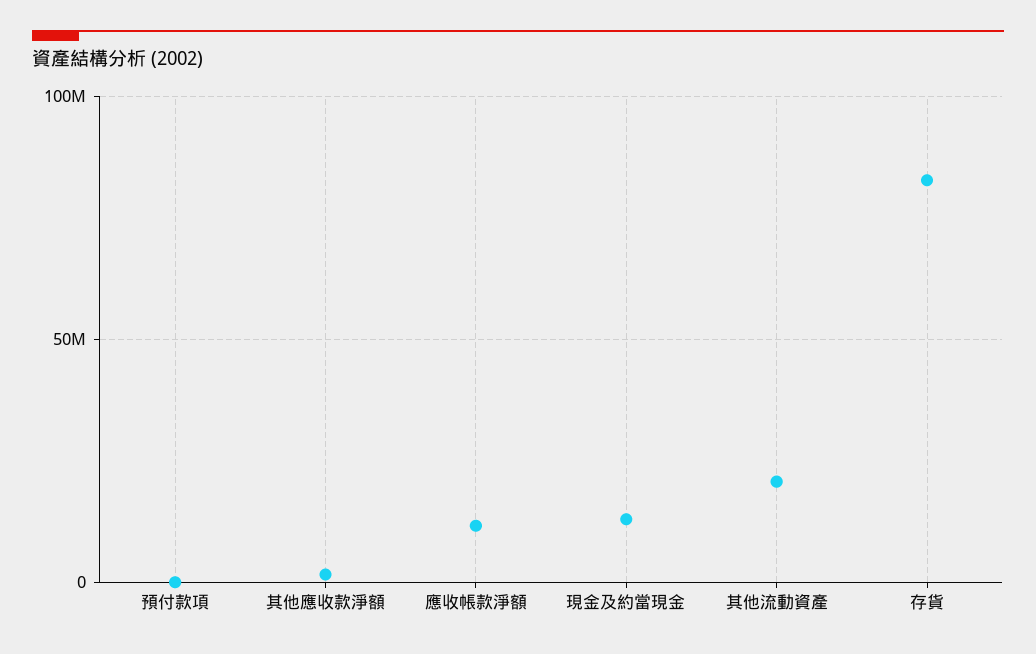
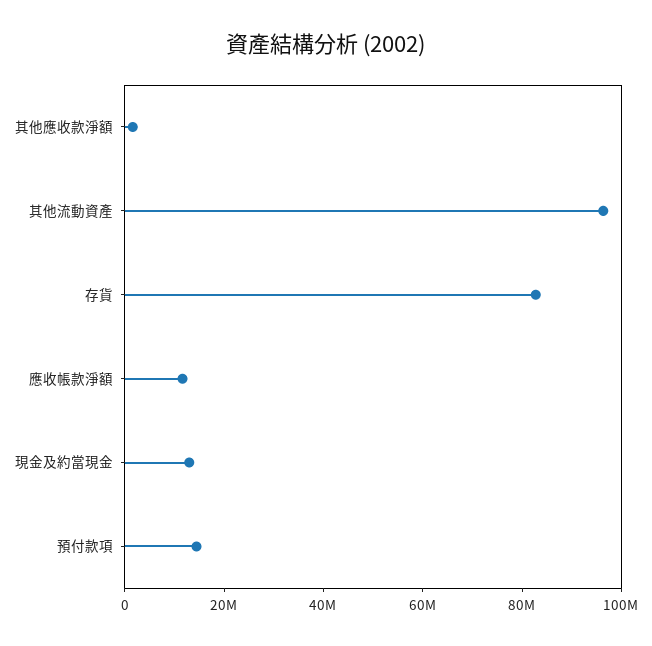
  {
-   "預付款項": 0,
+   "預付款項": 15000000,
    "其他應收款淨額": 0,
    "應收帳款淨額": 10000000,
    "現金及約當現金": 15000000,
-   "其他流動資產": 20000000,
+   "其他流動資產": 95000000,
    "存貨": 85000000
  }

